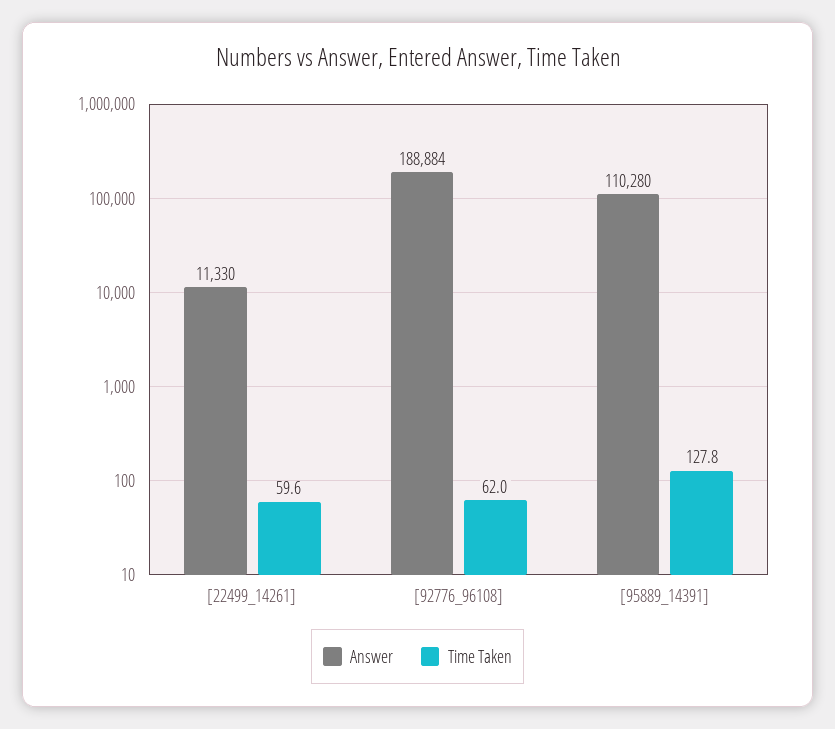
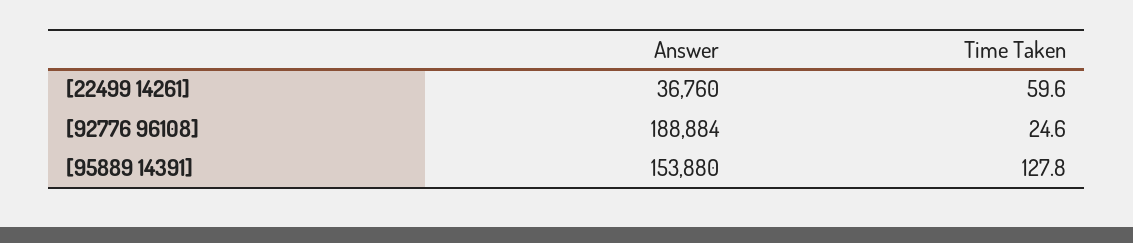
  {
    "Answer": {
-     "[22499_14261]": 11330,
+     "[22499_14261]": 36760,
      "[92776_96108]": 188884,
-     "[95889_14391]": 110280
+     "[95889_14391]": 153880
    },
    "Time Taken": {
      "[22499_14261]": 59.6,
-     "[92776_96108]": 62,
+     "[92776_96108]": 24.6,
      "[95889_14391]": 127.8
    }
  }

